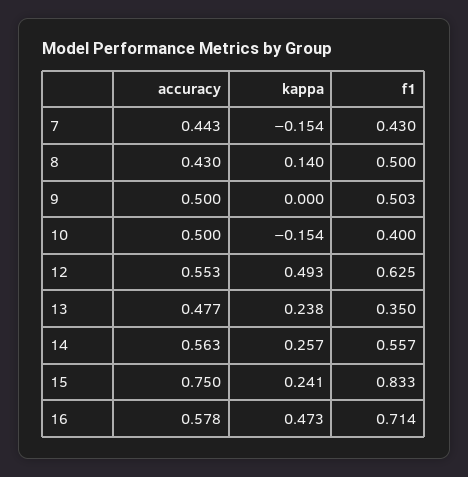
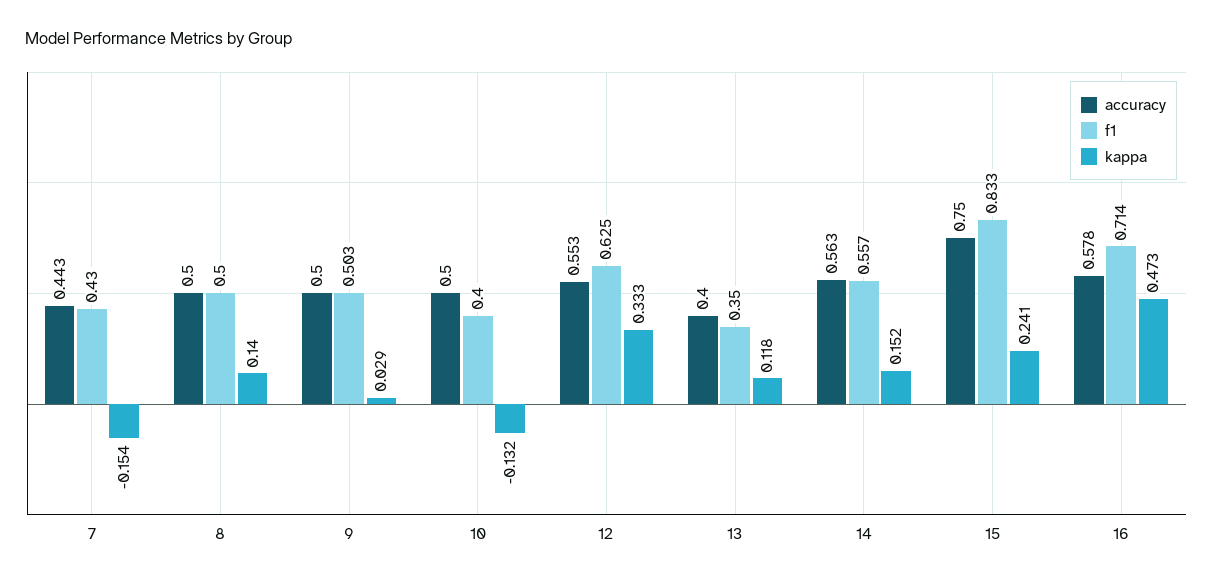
  {
    "accuracy": {
      "7": 0.443,
-     "8": 0.43,
+     "8": 0.5,
      "9": 0.5,
      "10": 0.5,
      "12": 0.553,
-     "13": 0.477,
+     "13": 0.4,
      "14": 0.563,
      "15": 0.75,
      "16": 0.578
    },
    "kappa": {
      "7": -0.154,
      "8": 0.14,
-     "9": 0,
+     "9": 0.029,
-     "10": -0.154,
+     "10": -0.132,
-     "12": 0.493,
+     "12": 0.333,
-     "13": 0.238,
+     "13": 0.118,
-     "14": 0.257,
+     "14": 0.152,
      "15": 0.241,
      "16": 0.473
    },
    "f1": {
      "7": 0.43,
      "8": 0.5,
      "9": 0.503,
      "10": 0.4,
      "12": 0.625,
      "13": 0.35,
      "14": 0.557,
      "15": 0.833,
      "16": 0.714
    }
  }

